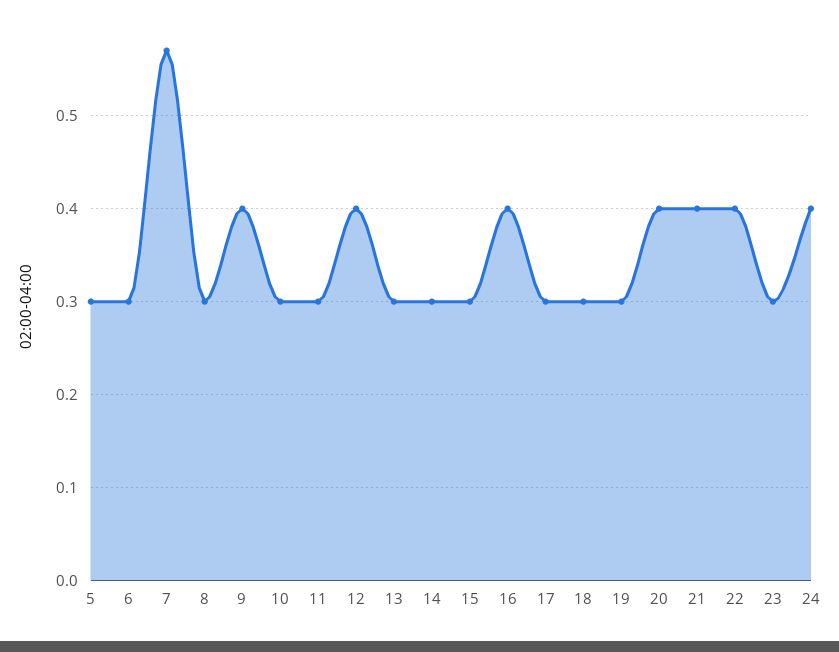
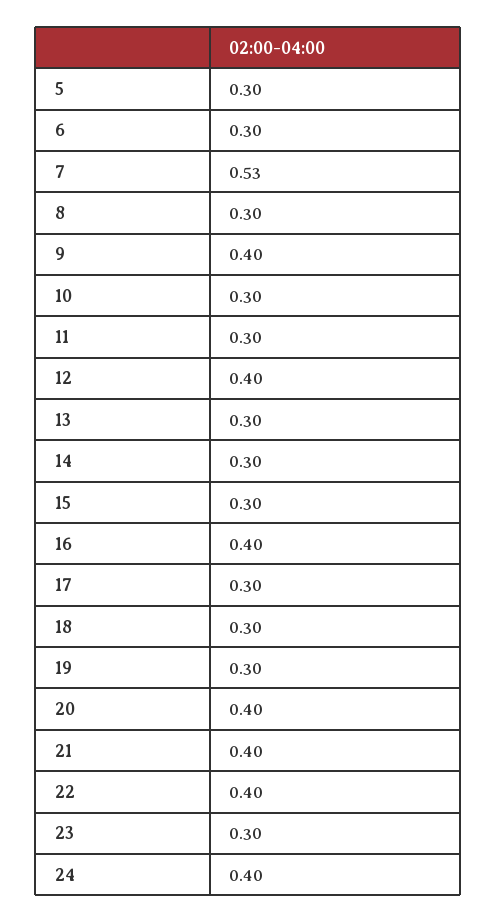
  {
    "5": 0.3,
    "6": 0.3,
-   "7": 0.57,
+   "7": 0.53,
    "8": 0.3,
    "9": 0.4,
    "10": 0.3,
    "11": 0.3,
    "12": 0.4,
    "13": 0.3,
    "14": 0.3,
    "15": 0.3,
    "16": 0.4,
    "17": 0.3,
    "18": 0.3,
    "19": 0.3,
    "20": 0.4,
    "21": 0.4,
    "22": 0.4,
    "23": 0.3,
    "24": 0.4
  }

